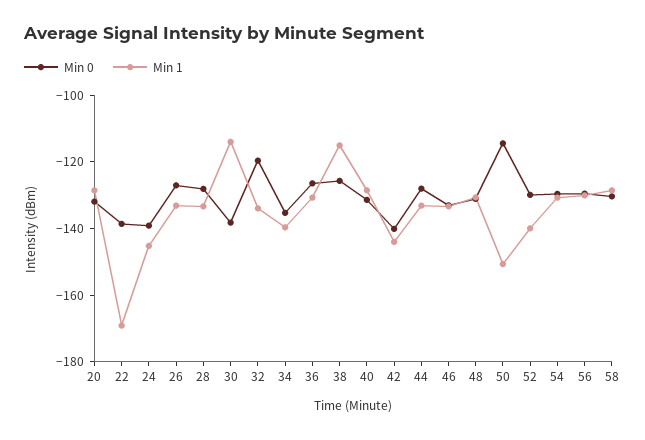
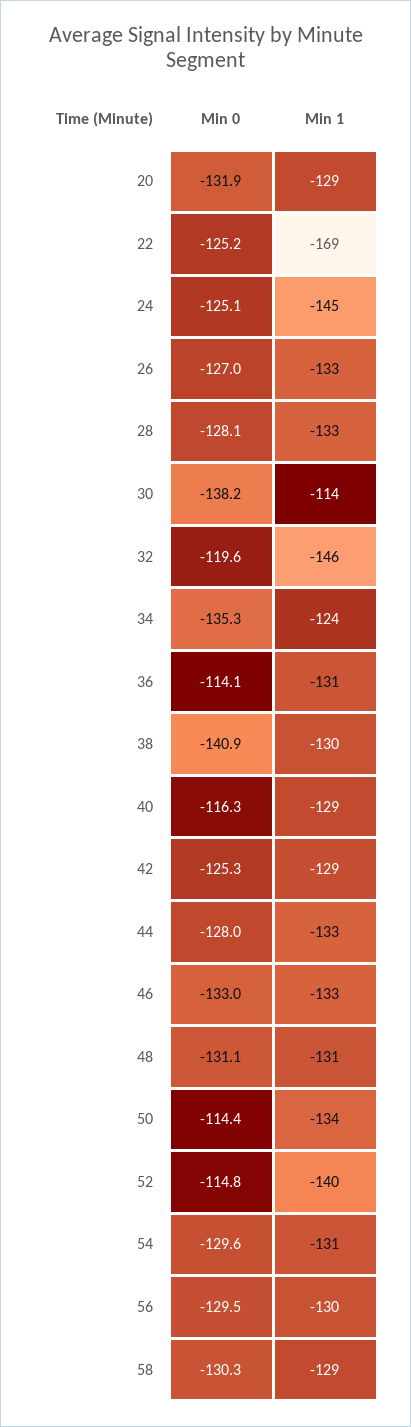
  {
    "Min 0": {
      "20": -131.9,
-     "22": -140,
+     "22": -125.2,
-     "24": -140,
+     "24": -125.1,
      "26": -127,
      "28": -128.1,
      "30": -138.2,
      "32": -119.6,
      "34": -135.3,
-     "36": -125,
+     "36": -114.1,
-     "38": -125,
+     "38": -140.9,
-     "40": -130,
+     "40": -116.3,
-     "42": -140,
+     "42": -125.3,
      "44": -128,
      "46": -133,
      "48": -131.1,
      "50": -114.4,
-     "52": -130,
+     "52": -114.8,
      "54": -129.6,
      "56": -129.5,
      "58": -130.3
    },
    "Min 1": {
      "20": -129,
      "22": -169,
      "24": -145,
      "26": -133,
      "28": -133,
      "30": -114,
-     "32": -135,
+     "32": -146,
-     "34": -140,
+     "34": -124,
      "36": -131,
-     "38": -115,
+     "38": -130,
      "40": -129,
-     "42": -145,
+     "42": -129,
      "44": -133,
      "46": -133,
      "48": -131,
-     "50": -150,
+     "50": -134,
      "52": -140,
      "54": -131,
      "56": -130,
      "58": -129
    }
  }

